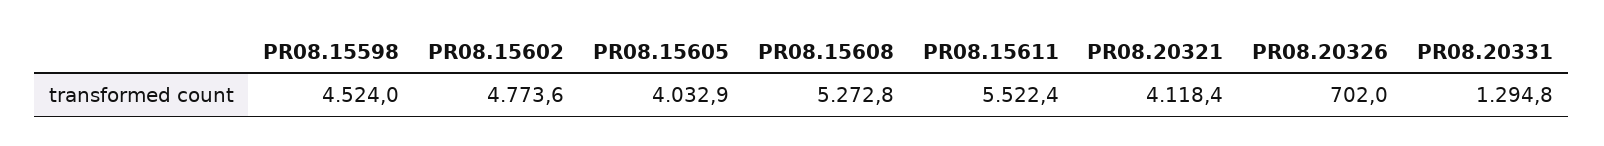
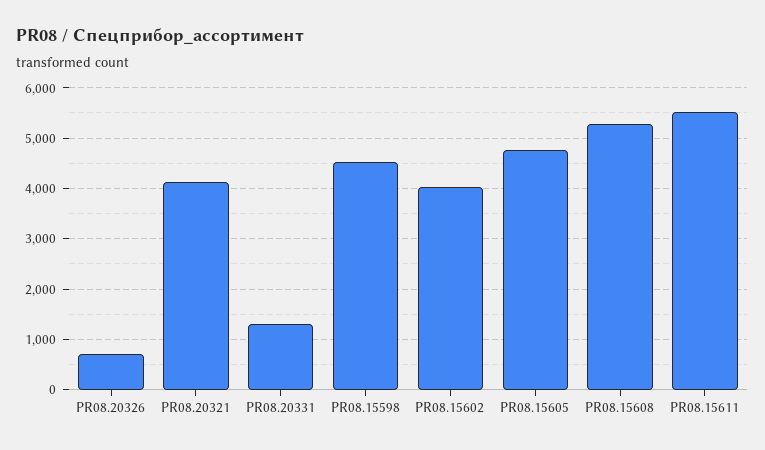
  {
    "PR08.15598": 4524,
-   "PR08.15602": 4773.6,
+   "PR08.15602": 4000,
-   "PR08.15605": 4032.9,
+   "PR08.15605": 4800,
    "PR08.15608": 5272.8,
    "PR08.15611": 5522.4,
    "PR08.20321": 4118.4,
    "PR08.20326": 702,
    "PR08.20331": 1294.8
  }

